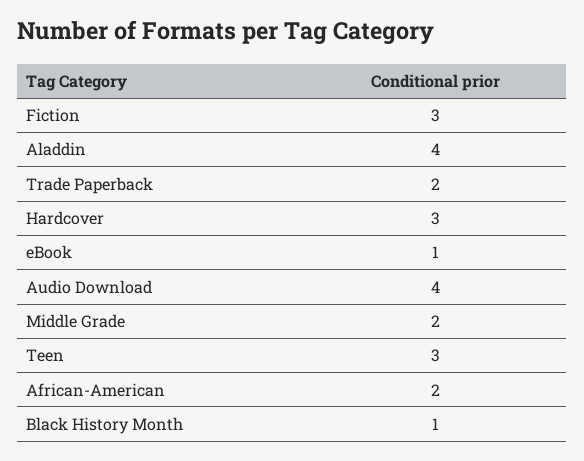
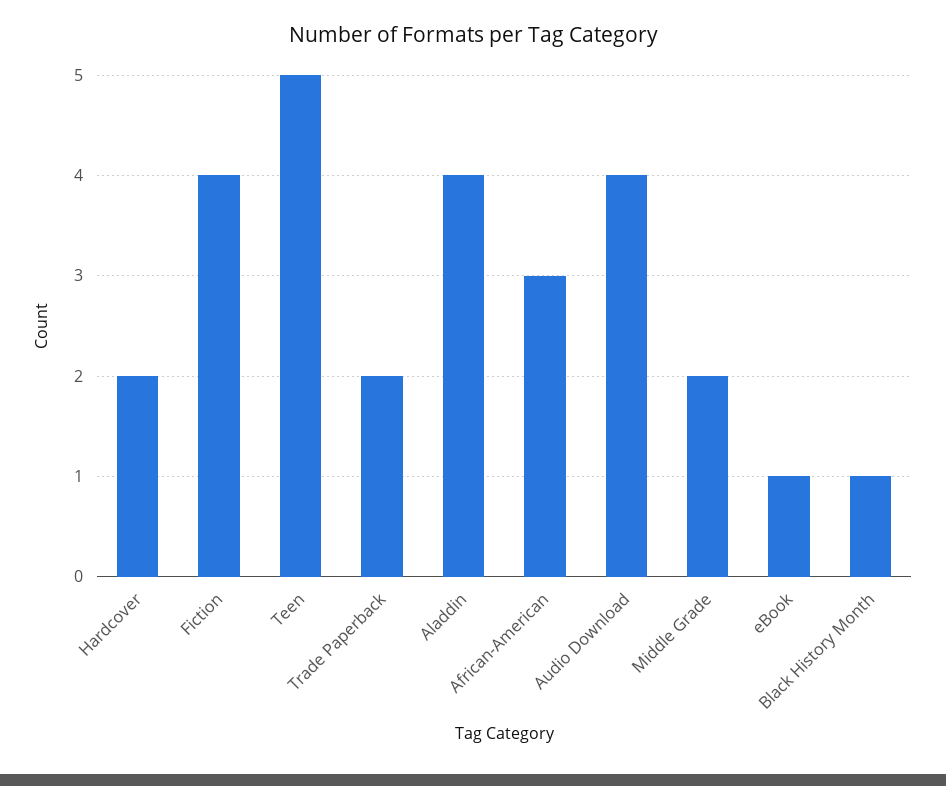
  {
-   "Fiction": 3,
+   "Fiction": 4,
    "Aladdin": 4,
    "Trade Paperback": 2,
-   "Hardcover": 3,
+   "Hardcover": 2,
    "eBook": 1,
    "Audio Download": 4,
    "Middle Grade": 2,
-   "Teen": 3,
+   "Teen": 5,
-   "African-American": 2,
+   "African-American": 3,
    "Black History Month": 1
  }

